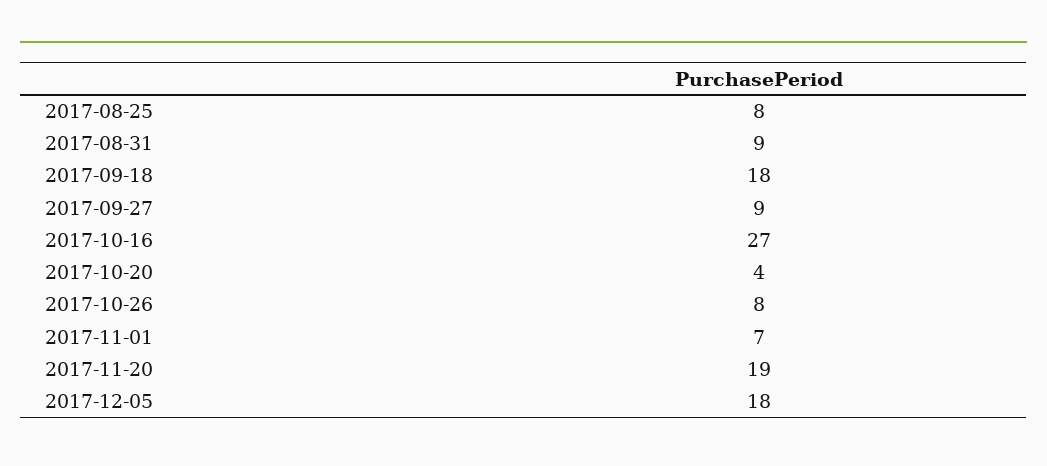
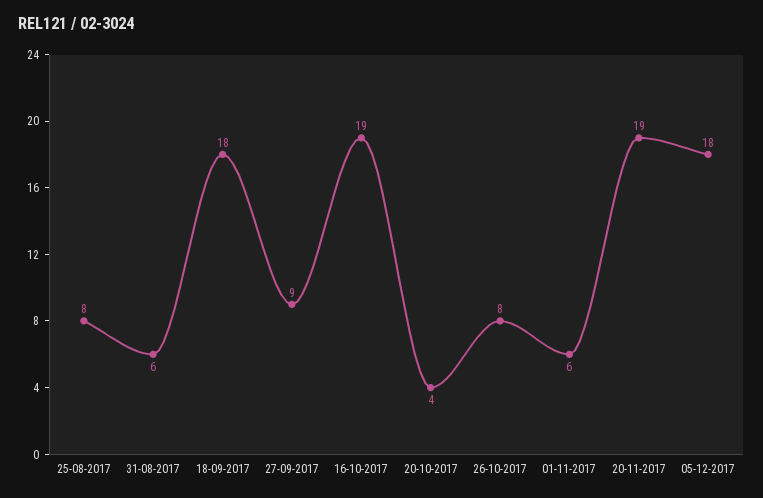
  {
    "2017-08-25": 8,
-   "2017-08-31": 9,
+   "2017-08-31": 6,
    "2017-09-18": 18,
    "2017-09-27": 9,
-   "2017-10-16": 27,
+   "2017-10-16": 19,
    "2017-10-20": 4,
    "2017-10-26": 8,
-   "2017-11-01": 7,
+   "2017-11-01": 6,
    "2017-11-20": 19,
    "2017-12-05": 18
  }

